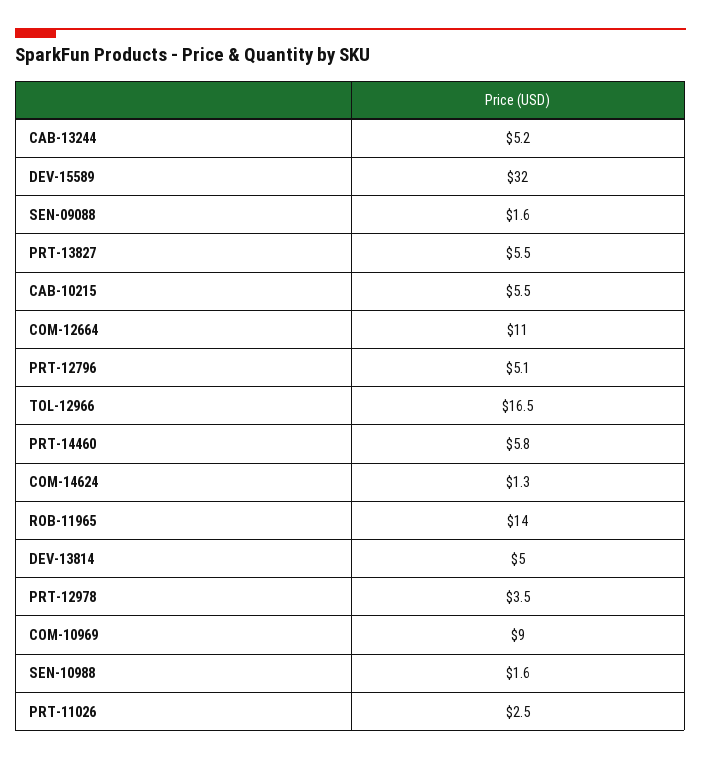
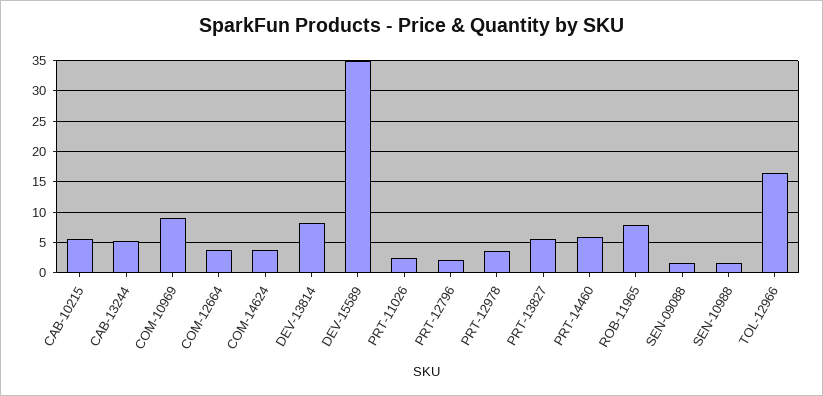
  {
    "CAB-13244": 5.2,
-   "DEV-15589": 32,
+   "DEV-15589": 35,
    "SEN-09088": 1.6,
    "PRT-13827": 5.5,
    "CAB-10215": 5.5,
-   "COM-12664": 11,
+   "COM-12664": 4,
-   "PRT-12796": 5.1,
+   "PRT-12796": 2,
    "TOL-12966": 16.5,
    "PRT-14460": 5.8,
-   "COM-14624": 1.3,
+   "COM-14624": 4,
-   "ROB-11965": 14,
+   "ROB-11965": 8,
-   "DEV-13814": 5,
+   "DEV-13814": 8,
    "PRT-12978": 3.5,
    "COM-10969": 9,
    "SEN-10988": 1.6,
    "PRT-11026": 2.5
  }

